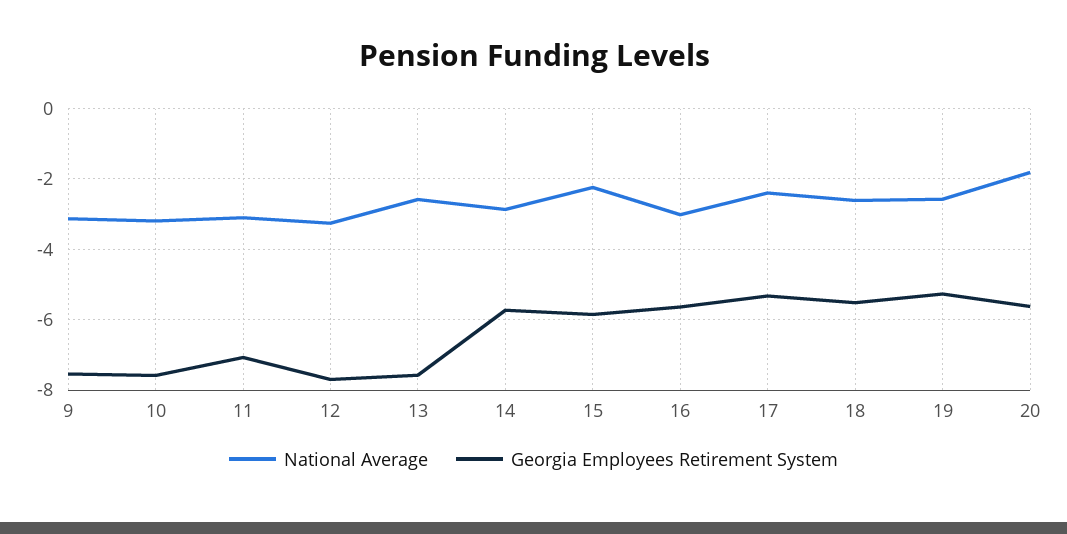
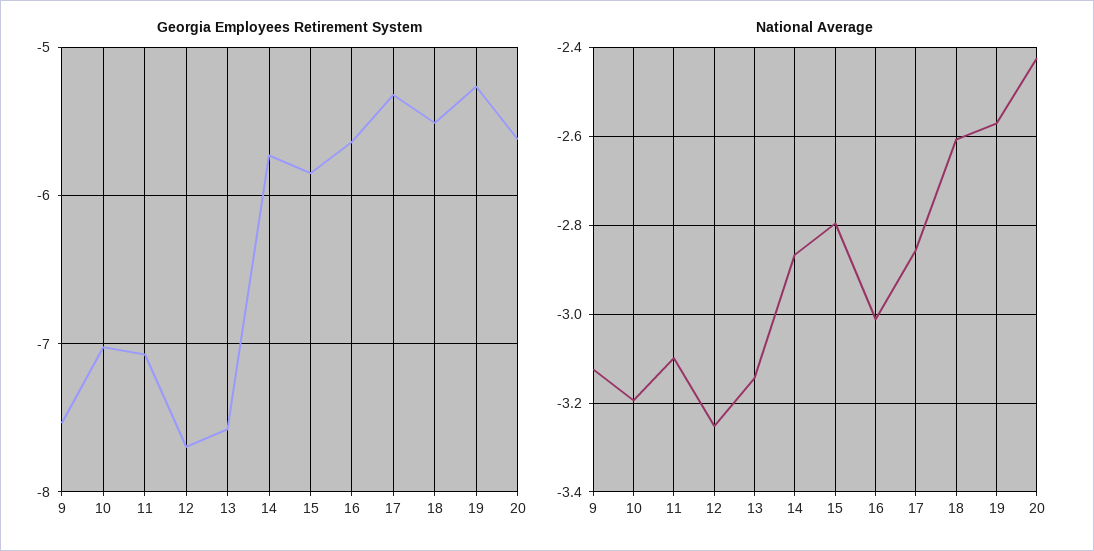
  {
    "National Average": {
      "9": -3.12,
      "10": -3.2,
      "11": -3.1,
      "12": -3.26,
-     "13": -2.6,
+     "13": -3.14,
      "14": -2.86,
-     "15": -2.2,
+     "15": -2.8,
      "16": -3.02,
-     "17": -2.4,
+     "17": -2.86,
      "18": -2.6,
      "19": -2.58,
-     "20": -1.8
+     "20": -2.42
    },
    "Georgia Employees Retirement System": {
      "9": -7.5,
-     "10": -7.6,
+     "10": -7,
      "11": -7.1,
      "12": -7.7,
      "13": -7.6,
      "14": -5.7,
      "15": -5.8,
      "16": -5.6,
      "17": -5.3,
      "18": -5.5,
      "19": -5.3,
      "20": -5.6
    }
  }

